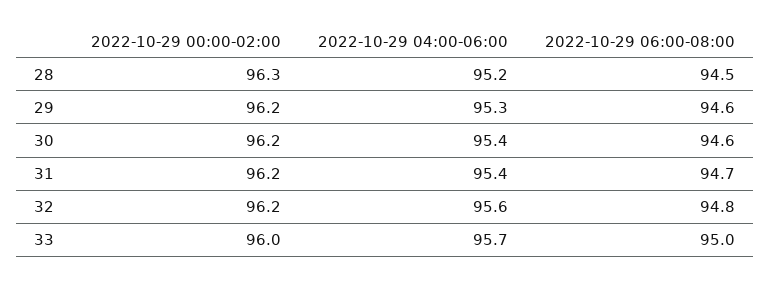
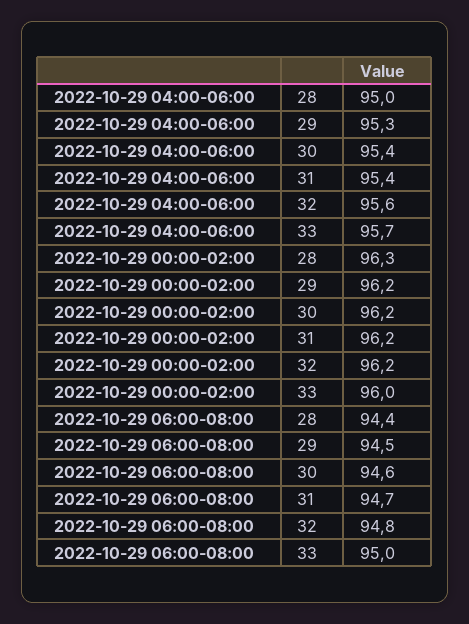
  {
    "2022-10-29 00:00-02:00": {
      "28": 96.3,
      "29": 96.2,
      "30": 96.2,
      "31": 96.2,
      "32": 96.2,
      "33": 96
    },
    "2022-10-29 04:00-06:00": {
-     "28": 95.2,
+     "28": 95,
      "29": 95.3,
      "30": 95.4,
      "31": 95.4,
      "32": 95.6,
      "33": 95.7
    },
    "2022-10-29 06:00-08:00": {
-     "28": 94.5,
+     "28": 94.4,
-     "29": 94.6,
+     "29": 94.5,
      "30": 94.6,
      "31": 94.7,
      "32": 94.8,
      "33": 95
    }
  }

